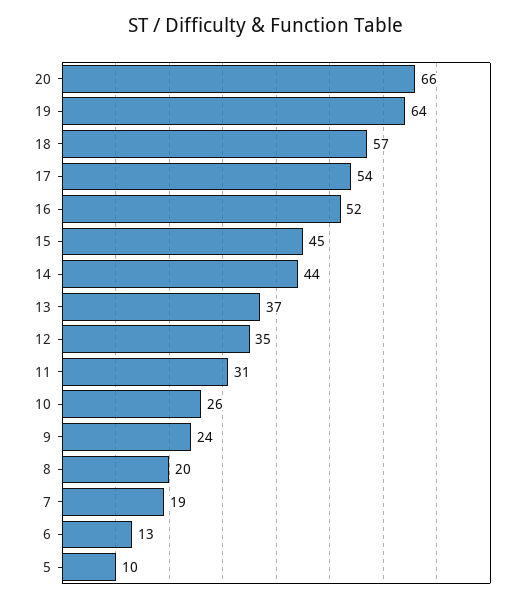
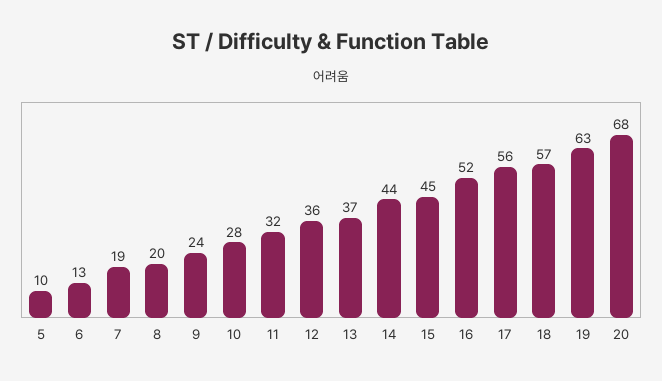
  {
-   "20": 66,
+   "20": 68,
-   "19": 64,
+   "19": 63,
    "18": 57,
-   "17": 54,
+   "17": 56,
    "16": 52,
    "15": 45,
    "14": 44,
    "13": 37,
-   "12": 35,
+   "12": 36,
-   "11": 31,
+   "11": 32,
-   "10": 26,
+   "10": 28,
    "9": 24,
    "8": 20,
    "7": 19,
    "6": 13,
    "5": 10
  }

